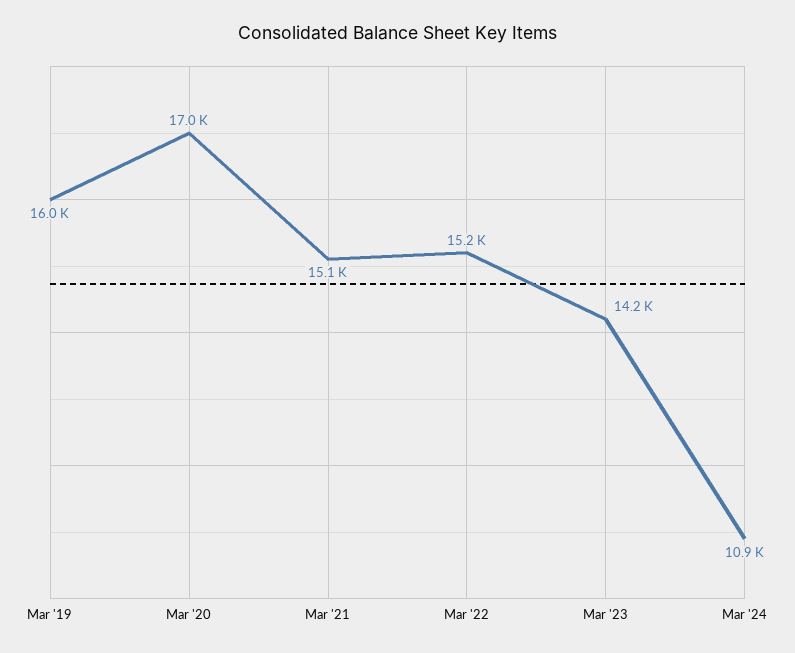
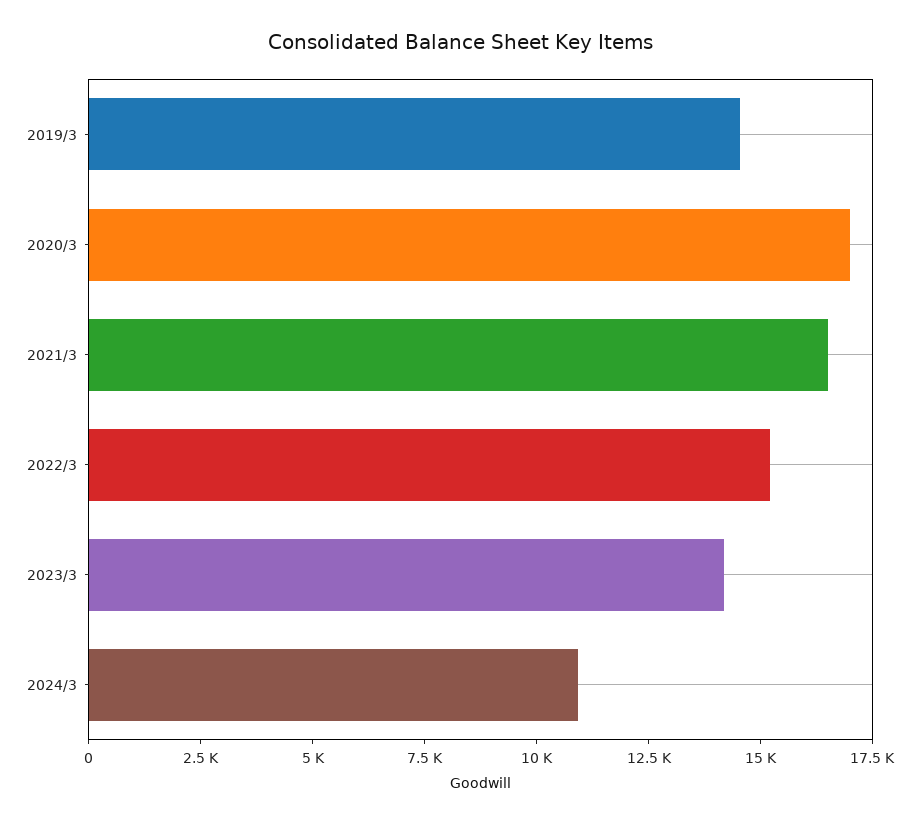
  {
-   "Mar '19": 16000,
+   "Mar '19": 14500,
    "Mar '20": 17000,
-   "Mar '21": 15100,
+   "Mar '21": 16500,
    "Mar '22": 15200,
    "Mar '23": 14200,
    "Mar '24": 10900
  }

